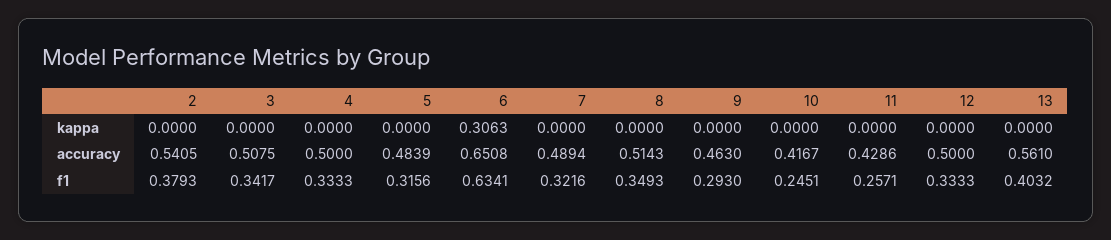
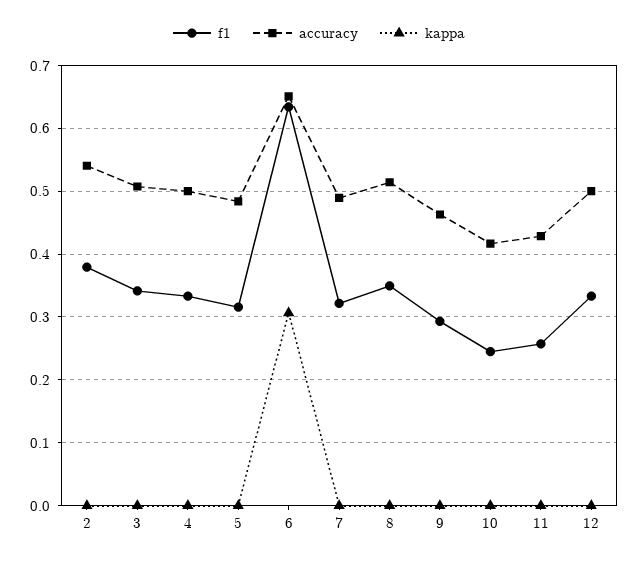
  {
    "kappa": {
      "2": 0,
      "3": 0,
      "4": 0,
      "5": 0,
      "6": 0.3063,
      "7": 0,
      "8": 0,
      "9": 0,
      "10": 0,
      "11": 0,
-     "12": 0,
+     "12": 0
-     "13": 0
    },
    "accuracy": {
      "2": 0.5405,
      "3": 0.5075,
      "4": 0.5,
      "5": 0.4839,
      "6": 0.6508,
      "7": 0.4894,
      "8": 0.5143,
      "9": 0.463,
      "10": 0.4167,
      "11": 0.4286,
-     "12": 0.5,
+     "12": 0.5
-     "13": 0.561
    },
    "f1": {
      "2": 0.3793,
      "3": 0.3417,
      "4": 0.3333,
      "5": 0.3156,
      "6": 0.6341,
      "7": 0.3216,
      "8": 0.3493,
      "9": 0.293,
      "10": 0.2451,
      "11": 0.2571,
-     "12": 0.3333,
+     "12": 0.3333
-     "13": 0.4032
    }
  }

